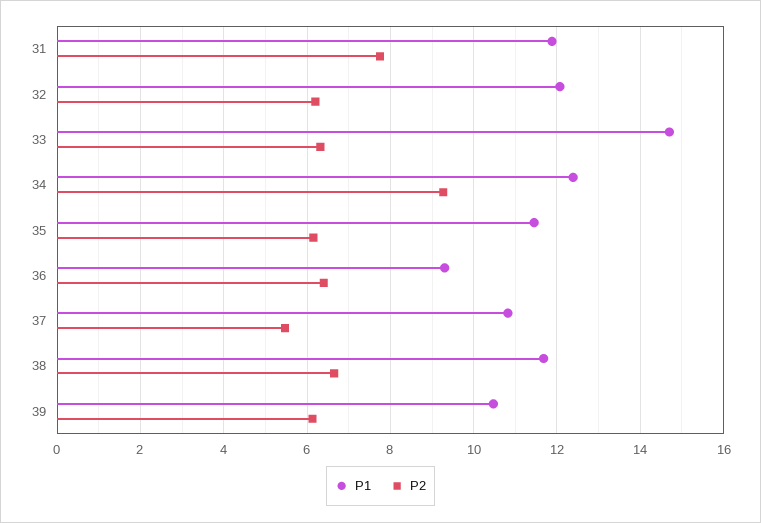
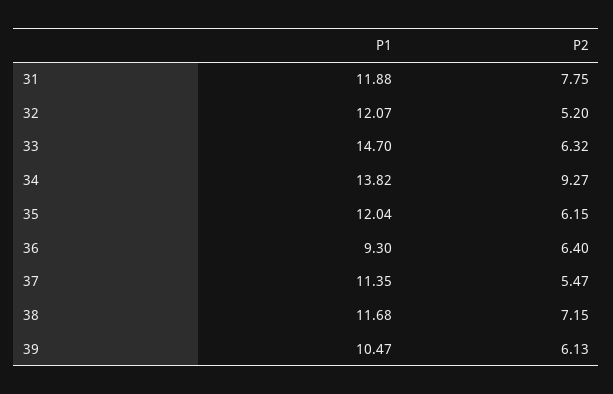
  {
    "P1": {
      "31": 11.88,
      "32": 12.07,
      "33": 14.7,
-     "34": 12.4,
+     "34": 13.82,
-     "35": 11.4,
+     "35": 12.04,
      "36": 9.3,
-     "37": 10.8,
+     "37": 11.35,
      "38": 11.68,
      "39": 10.47
    },
    "P2": {
      "31": 7.75,
-     "32": 6.2,
+     "32": 5.2,
      "33": 6.32,
      "34": 9.27,
      "35": 6.15,
      "36": 6.4,
      "37": 5.47,
-     "38": 6.6,
+     "38": 7.15,
      "39": 6.13
    }
  }

